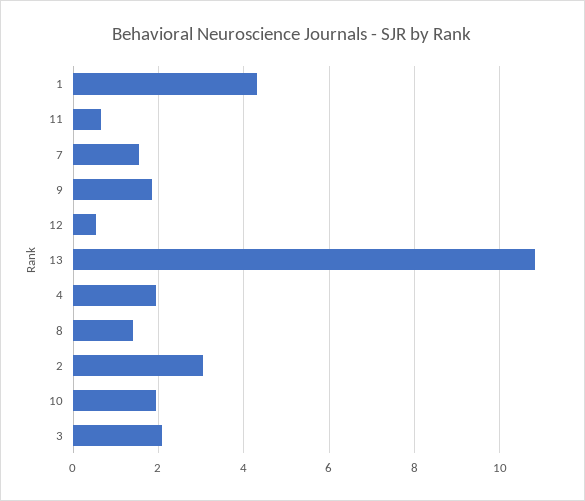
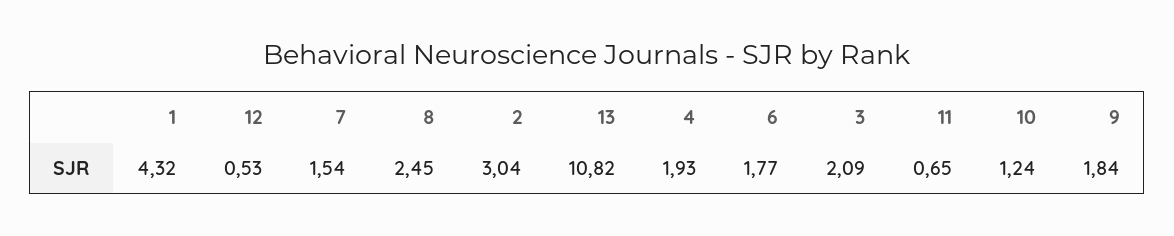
  {
    "1": 4.32,
    "11": 0.65,
    "7": 1.54,
    "9": 1.84,
    "12": 0.53,
    "13": 10.82,
    "4": 1.93,
-   "8": 1.4,
+   "8": 2.45,
    "2": 3.04,
-   "10": 2,
+   "10": 1.24,
-   "3": 2.09
+   "3": 2.09,
+   "6": 1.77
  }

